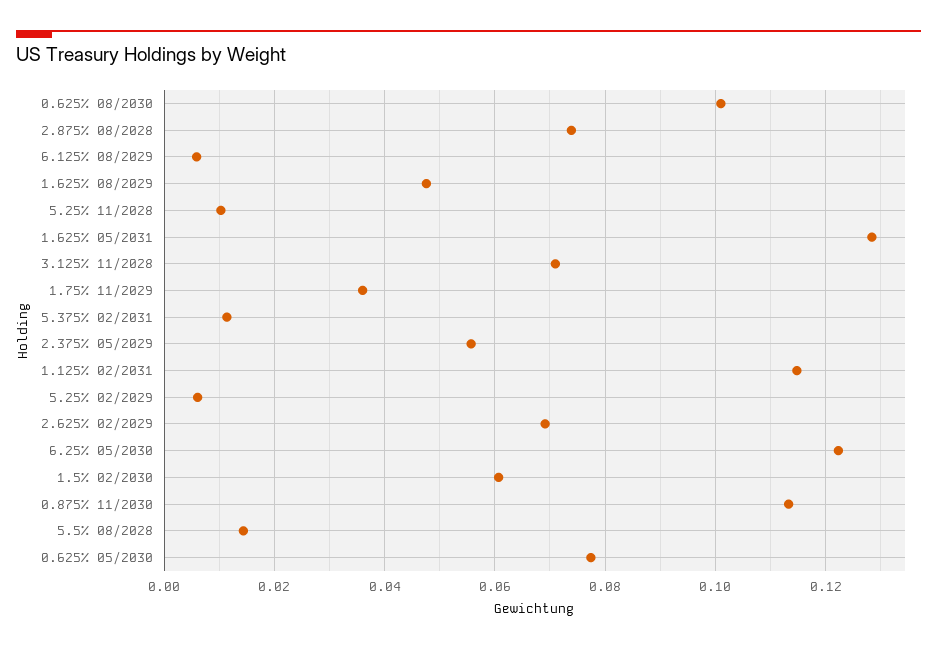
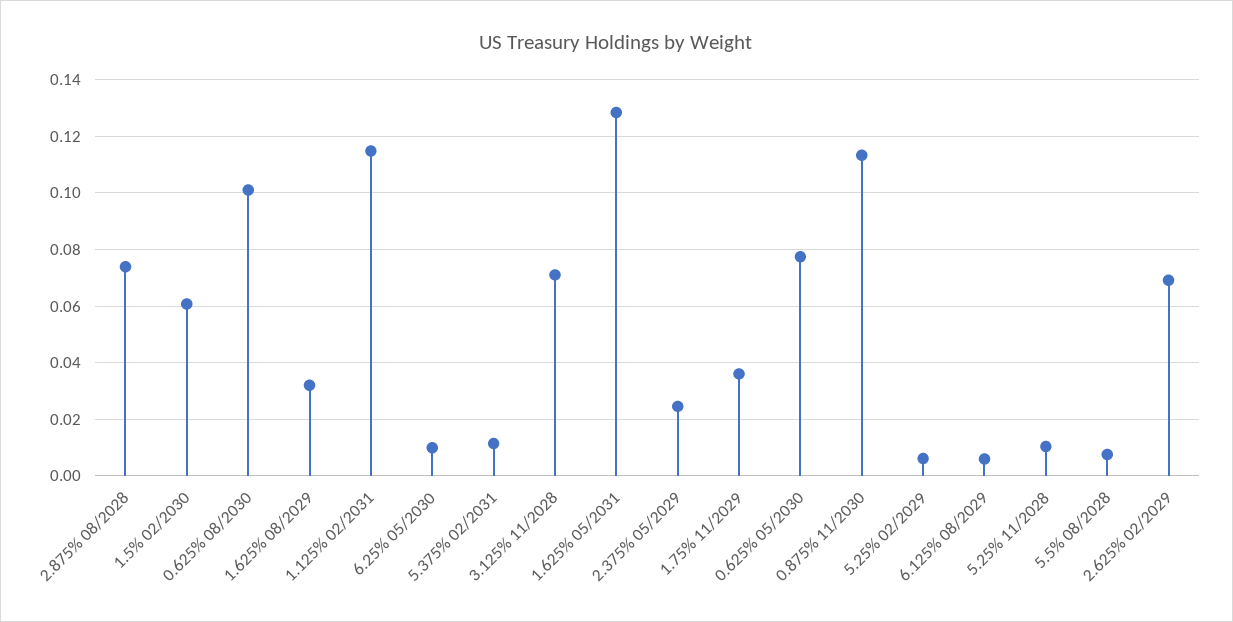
  {
    "0.625% 08/2030": 0.102,
    "2.875% 08/2028": 0.074,
    "6.125% 08/2029": 0.006,
-   "1.625% 08/2029": 0.048,
+   "1.625% 08/2029": 0.0325,
    "5.25% 11/2028": 0.01,
    "1.625% 05/2031": 0.128,
    "3.125% 11/2028": 0.072,
    "1.75% 11/2029": 0.036,
    "5.375% 02/2031": 0.012,
-   "2.375% 05/2029": 0.056,
+   "2.375% 05/2029": 0.025,
    "1.125% 02/2031": 0.114,
    "5.25% 02/2029": 0.006,
    "2.625% 02/2029": 0.07,
-   "6.25% 05/2030": 0.122,
+   "6.25% 05/2030": 0.01,
    "1.5% 02/2030": 0.06,
    "0.875% 11/2030": 0.114,
-   "5.5% 08/2028": 0.014,
+   "5.5% 08/2028": 0.0075,
    "0.625% 05/2030": 0.078
  }

